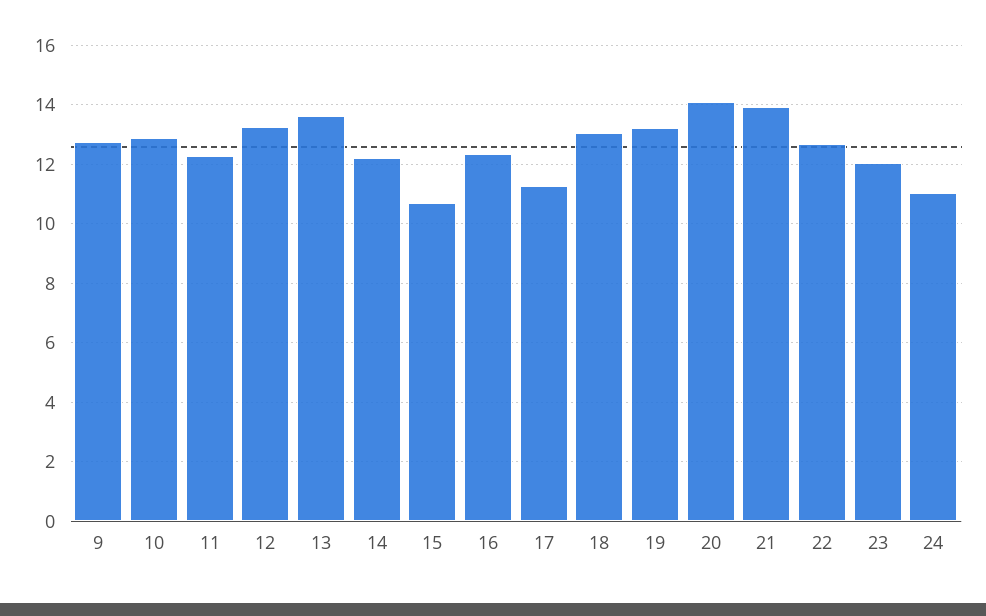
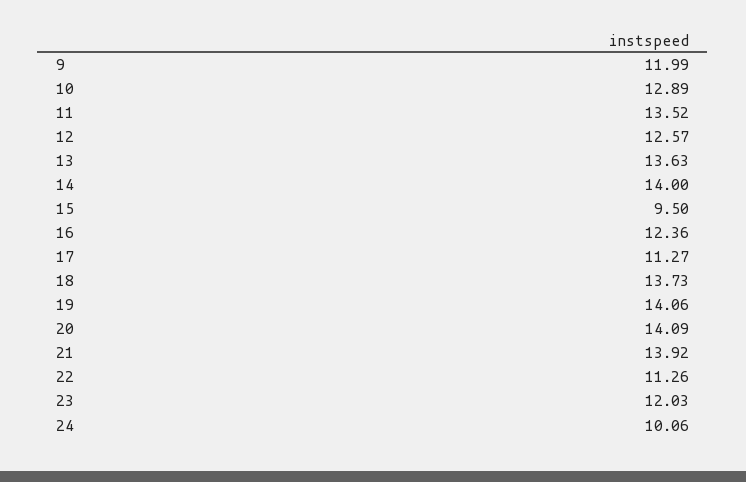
  {
-   "9": 12.75,
+   "9": 11.99,
    "10": 12.89,
-   "11": 12.25,
+   "11": 13.52,
-   "12": 13.25,
+   "12": 12.57,
    "13": 13.63,
-   "14": 12.25,
+   "14": 14,
-   "15": 10.75,
+   "15": 9.5,
    "16": 12.36,
    "17": 11.27,
-   "18": 13,
+   "18": 13.73,
-   "19": 13.25,
+   "19": 14.06,
    "20": 14.09,
    "21": 13.92,
-   "22": 12.75,
+   "22": 11.26,
    "23": 12.03,
-   "24": 11
+   "24": 10.06
  }

